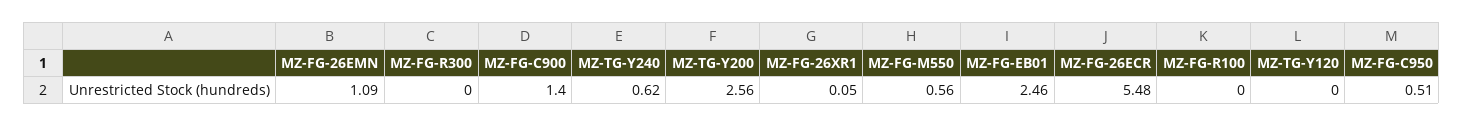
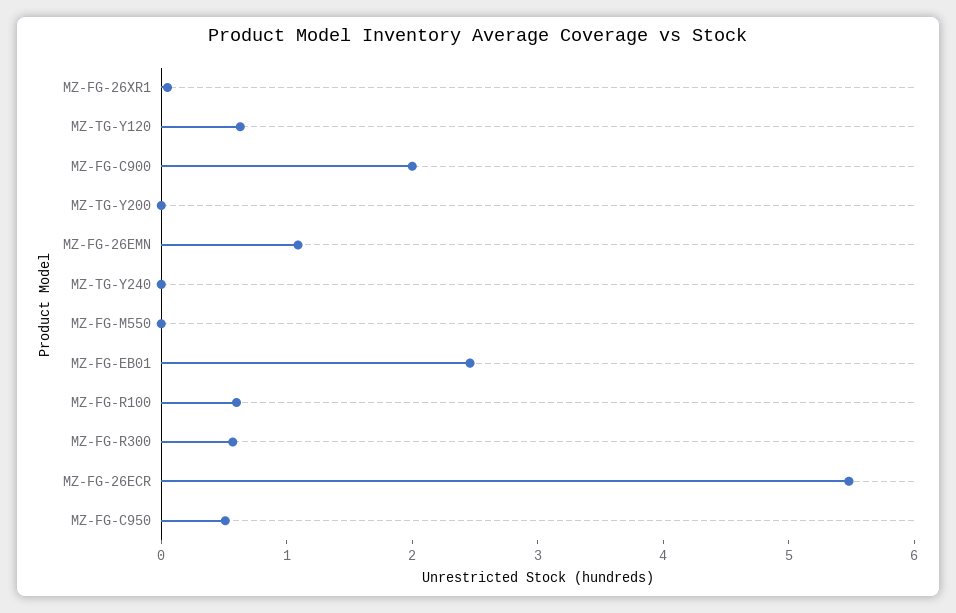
  {
    "MZ-FG-26EMN": 1.09,
-   "MZ-FG-R300": 0,
+   "MZ-FG-R300": 0.6,
-   "MZ-FG-C900": 1.4,
+   "MZ-FG-C900": 2,
-   "MZ-TG-Y240": 0.62,
+   "MZ-TG-Y240": 0,
-   "MZ-TG-Y200": 2.56,
+   "MZ-TG-Y200": 0,
    "MZ-FG-26XR1": 0.05,
-   "MZ-FG-M550": 0.56,
+   "MZ-FG-M550": 0,
    "MZ-FG-EB01": 2.46,
    "MZ-FG-26ECR": 5.48,
-   "MZ-FG-R100": 0,
+   "MZ-FG-R100": 0.6,
-   "MZ-TG-Y120": 0,
+   "MZ-TG-Y120": 0.6,
    "MZ-FG-C950": 0.51
  }

